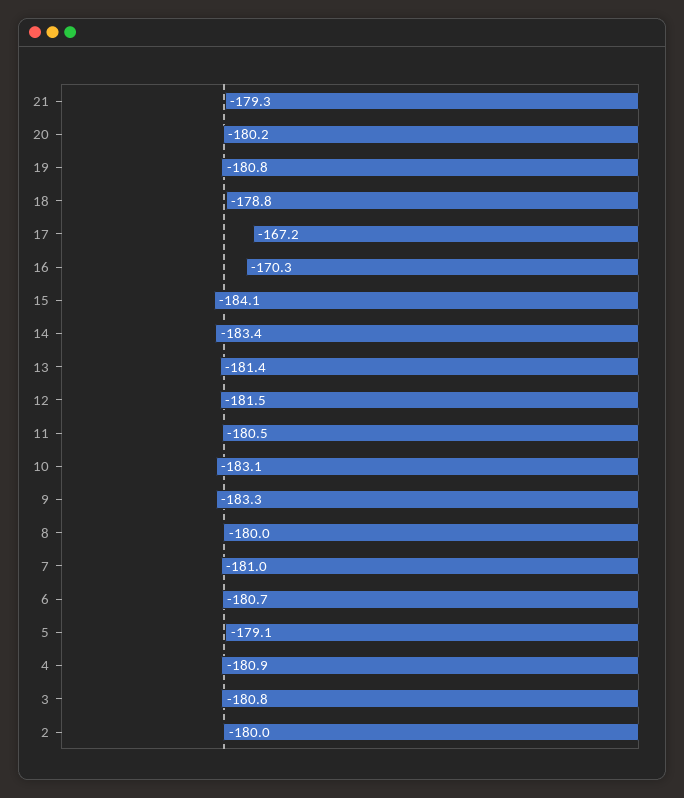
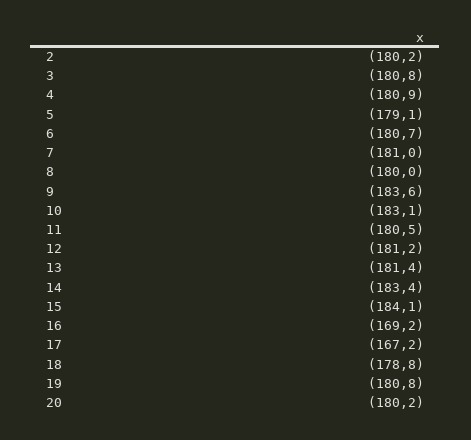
  {
-   "21": -179.3,
    "20": -180.2,
    "19": -180.8,
    "18": -178.8,
    "17": -167.2,
-   "16": -170.3,
+   "16": -169.2,
    "15": -184.1,
    "14": -183.4,
    "13": -181.4,
-   "12": -181.5,
+   "12": -181.2,
    "11": -180.5,
    "10": -183.1,
-   "9": -183.3,
+   "9": -183.6,
    "8": -180,
    "7": -181,
    "6": -180.7,
    "5": -179.1,
    "4": -180.9,
    "3": -180.8,
-   "2": -180
+   "2": -180.2
  }

